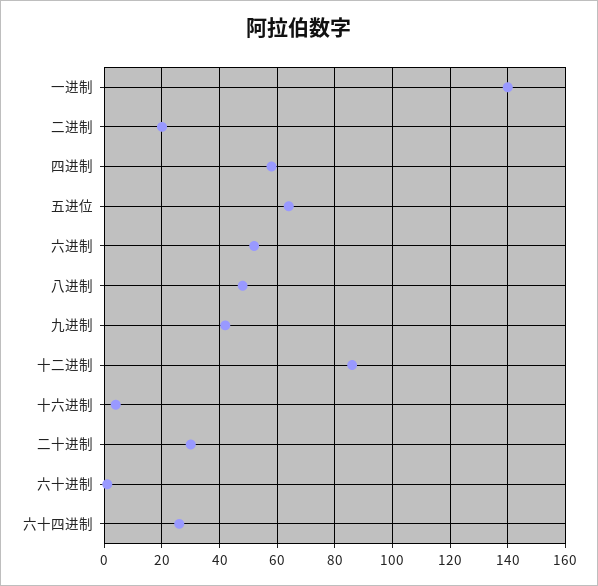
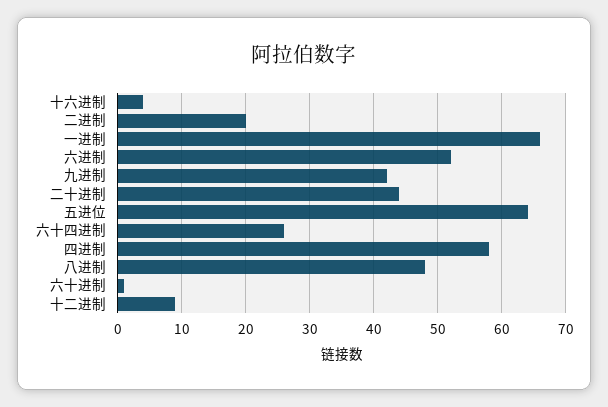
  {
-   "一进制": 140,
+   "一进制": 66,
    "二进制": 20,
    "四进制": 58,
    "五进位": 64,
    "六进制": 52,
    "八进制": 48,
    "九进制": 42,
-   "十二进制": 85,
+   "十二进制": 9,
    "十六进制": 4,
-   "二十进制": 30,
+   "二十进制": 44,
    "六十进制": 1,
    "六十四进制": 26
  }

